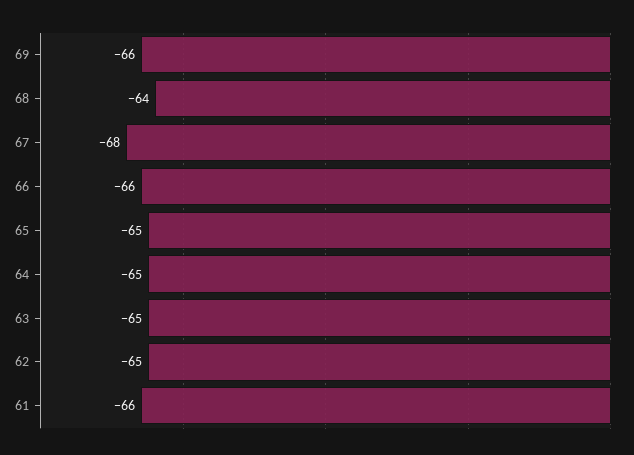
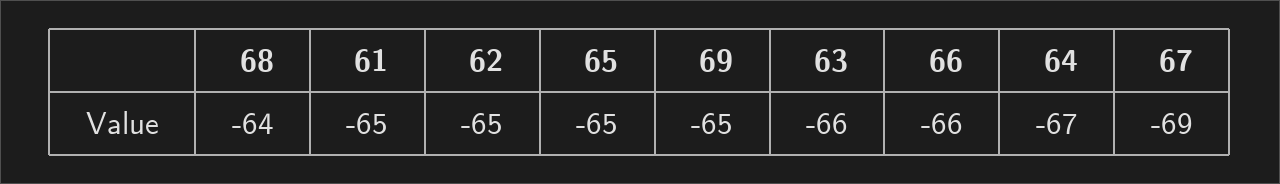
  {
-   "69": -66,
+   "69": -65,
    "68": -64,
-   "67": -68,
+   "67": -69,
    "66": -66,
    "65": -65,
-   "64": -65,
+   "64": -67,
-   "63": -65,
+   "63": -66,
    "62": -65,
-   "61": -66
+   "61": -65
  }

